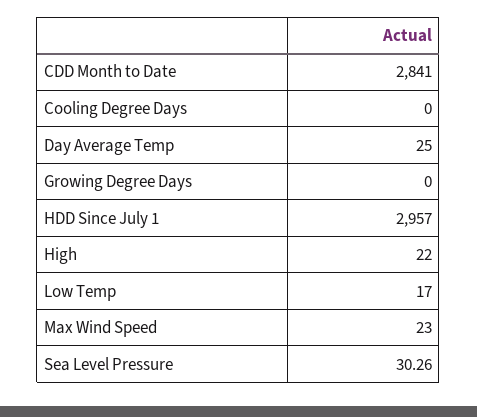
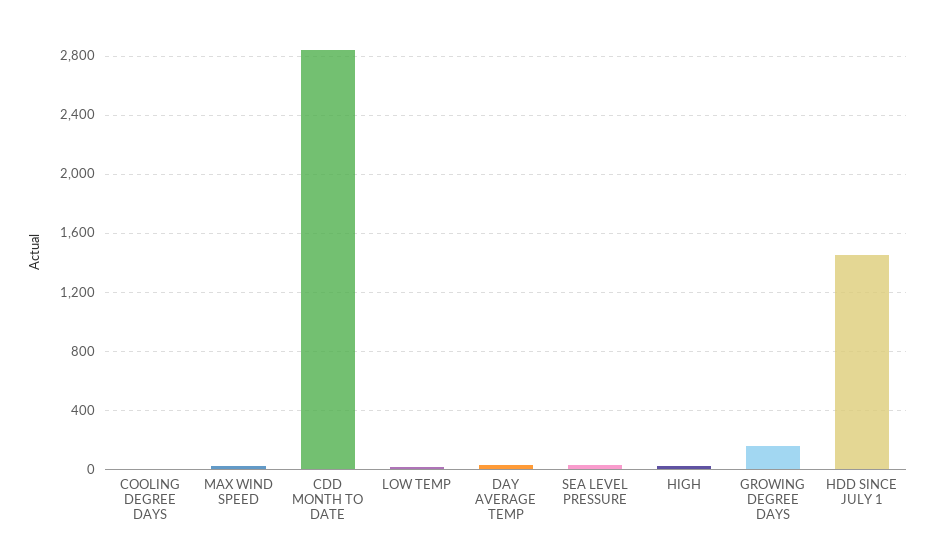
  {
    "CDD Month to Date": 2841,
    "Cooling Degree Days": 0,
    "Day Average Temp": 25,
-   "Growing Degree Days": 0,
+   "Growing Degree Days": 150,
-   "HDD Since July 1": 2957,
+   "HDD Since July 1": 1450,
    "High": 22,
    "Low Temp": 17,
    "Max Wind Speed": 23,
    "Sea Level Pressure": 30.26
  }

